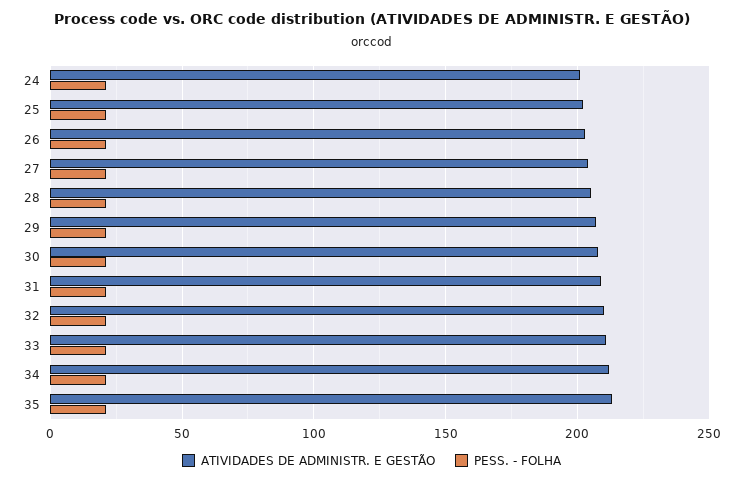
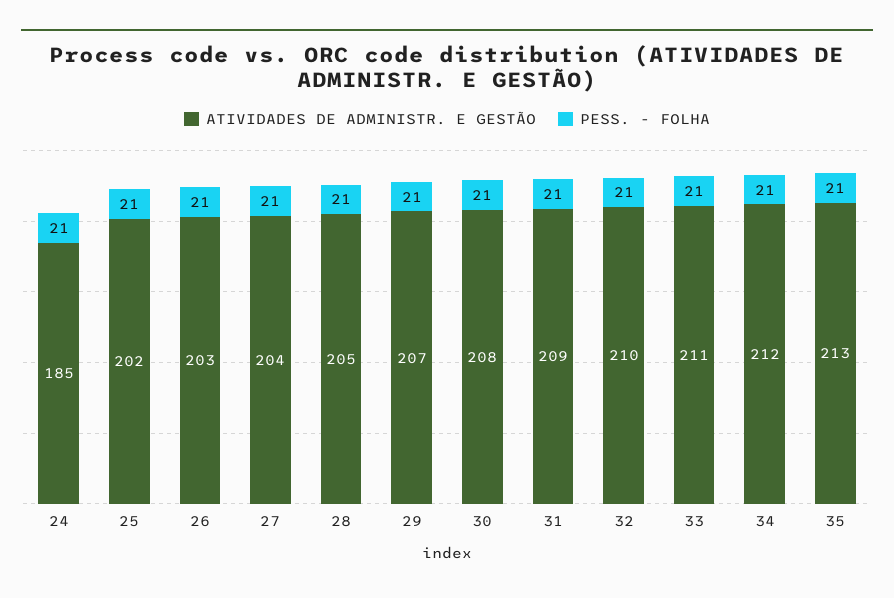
  {
    "ATIVIDADES DE ADMINISTR. E GESTÃO": {
-     "24": 200,
+     "24": 185,
      "25": 202,
      "26": 203,
      "27": 204,
      "28": 205,
      "29": 207,
      "30": 208,
      "31": 209,
      "32": 210,
      "33": 211,
      "34": 212,
      "35": 213
    },
    "PESS. - FOLHA": {
      "24": 21,
      "25": 21,
      "26": 21,
      "27": 21,
      "28": 21,
      "29": 21,
      "30": 21,
      "31": 21,
      "32": 21,
      "33": 21,
      "34": 21,
      "35": 21
    }
  }

